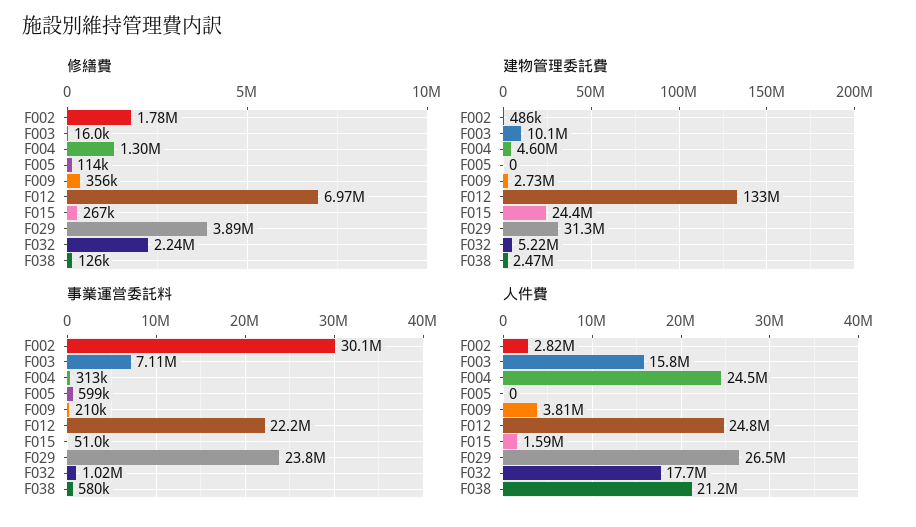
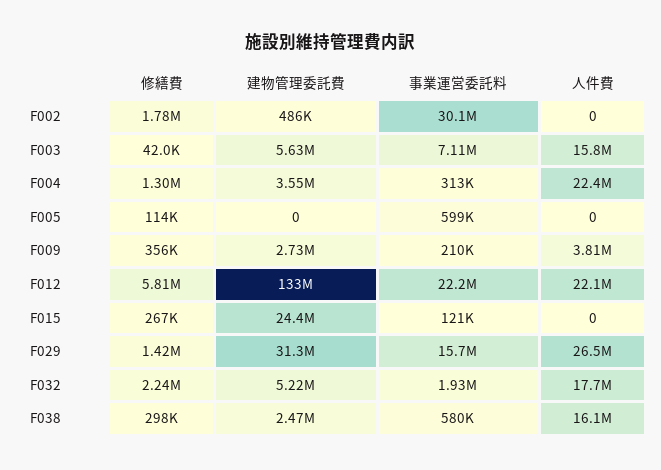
  {
    "修繕費": {
      "F002": 1780000,
-     "F003": 16000,
+     "F003": 42000,
      "F004": 1300000,
      "F005": 114000,
      "F009": 356000,
-     "F012": 6970000,
+     "F012": 5810000,
      "F015": 267000,
-     "F029": 3890000,
+     "F029": 1420000,
      "F032": 2240000,
-     "F038": 126000
+     "F038": 298000
    },
    "建物管理委託費": {
      "F002": 486000,
-     "F003": 10100000,
+     "F003": 5630000,
-     "F004": 4600000,
+     "F004": 3550000,
      "F005": 0,
      "F009": 2730000,
      "F012": 133000000,
      "F015": 24400000,
      "F029": 31300000,
      "F032": 5220000,
      "F038": 2470000
    },
    "事業運営委託料": {
      "F002": 30100000,
      "F003": 7110000,
      "F004": 313000,
      "F005": 599000,
      "F009": 210000,
      "F012": 22200000,
-     "F015": 51000,
+     "F015": 121000,
-     "F029": 23800000,
+     "F029": 15700000,
-     "F032": 1020000,
+     "F032": 1930000,
      "F038": 580000
    },
    "人件費": {
-     "F002": 2820000,
+     "F002": 0,
      "F003": 15800000,
-     "F004": 24500000,
+     "F004": 22400000,
      "F005": 0,
      "F009": 3810000,
-     "F012": 24800000,
+     "F012": 22100000,
-     "F015": 1590000,
+     "F015": 0,
      "F029": 26500000,
      "F032": 17700000,
-     "F038": 21200000
+     "F038": 16100000
    }
  }

